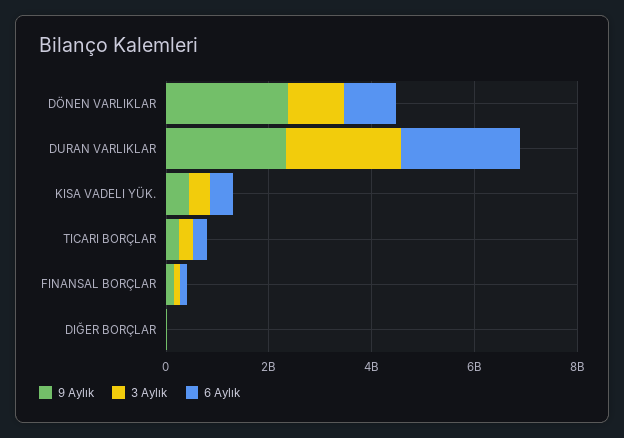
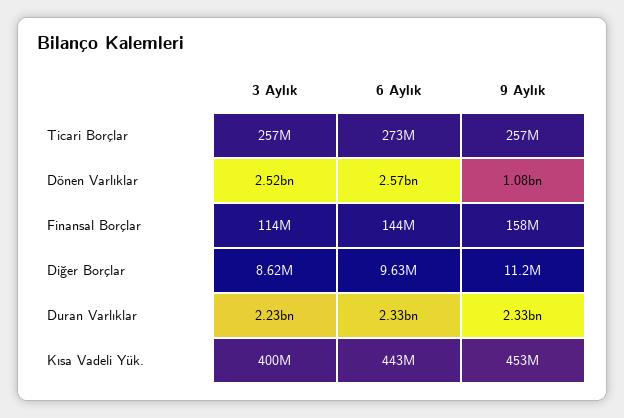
  {
    "9 Aylık": {
-     "DÖNEN VARLIKLAR": 2500000000,
+     "DÖNEN VARLIKLAR": 1080000000,
      "DURAN VARLIKLAR": 2330000000,
      "KISA VADELI YÜK.": 453000000,
      "TICARI BORÇLAR": 257000000,
      "FINANSAL BORÇLAR": 158000000,
      "DIĞER BORÇLAR": 11200000
    },
    "3 Aylık": {
-     "DÖNEN VARLIKLAR": 1000000000,
+     "DÖNEN VARLIKLAR": 2520000000,
      "DURAN VARLIKLAR": 2230000000,
      "KISA VADELI YÜK.": 400000000,
      "TICARI BORÇLAR": 257000000,
      "FINANSAL BORÇLAR": 114000000,
      "DIĞER BORÇLAR": 8620000
    },
    "6 Aylık": {
-     "DÖNEN VARLIKLAR": 1000000000,
+     "DÖNEN VARLIKLAR": 2570000000,
      "DURAN VARLIKLAR": 2330000000,
      "KISA VADELI YÜK.": 443000000,
      "TICARI BORÇLAR": 273000000,
      "FINANSAL BORÇLAR": 144000000,
      "DIĞER BORÇLAR": 9630000
    }
  }

